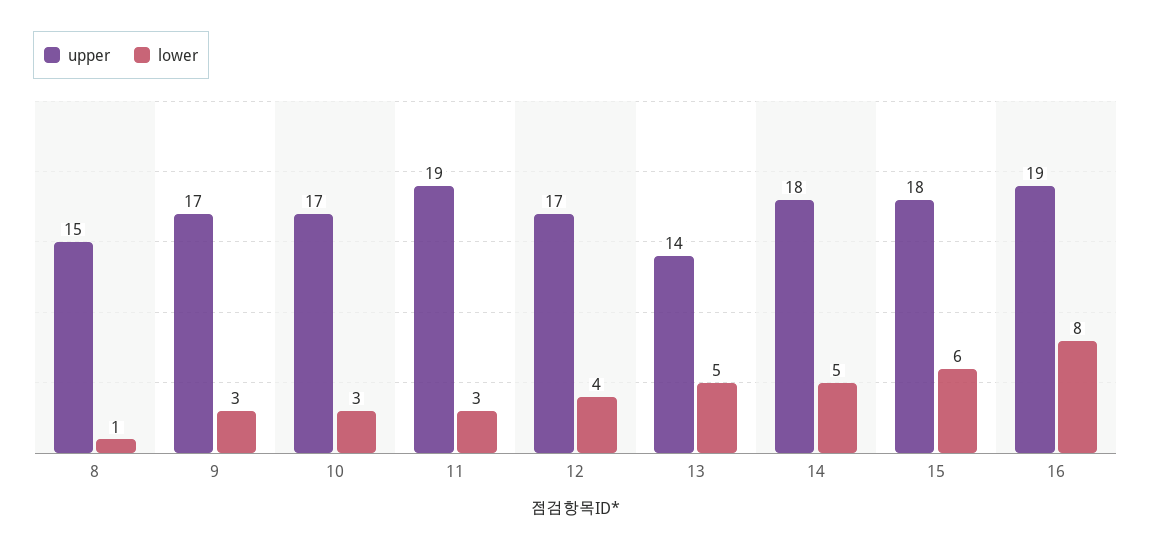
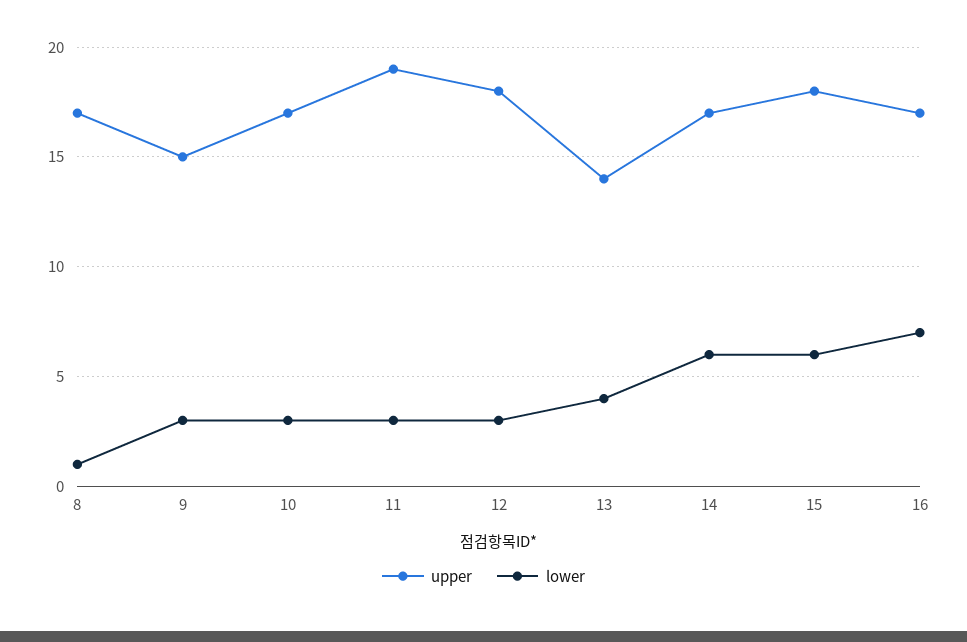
  {
    "upper": {
-     "8": 15,
+     "8": 17,
-     "9": 17,
+     "9": 15,
      "10": 17,
      "11": 19,
-     "12": 17,
+     "12": 18,
      "13": 14,
-     "14": 18,
+     "14": 17,
      "15": 18,
-     "16": 19
+     "16": 17
    },
    "lower": {
      "8": 1,
      "9": 3,
      "10": 3,
      "11": 3,
-     "12": 4,
+     "12": 3,
-     "13": 5,
+     "13": 4,
-     "14": 5,
+     "14": 6,
      "15": 6,
-     "16": 8
+     "16": 7
    }
  }

